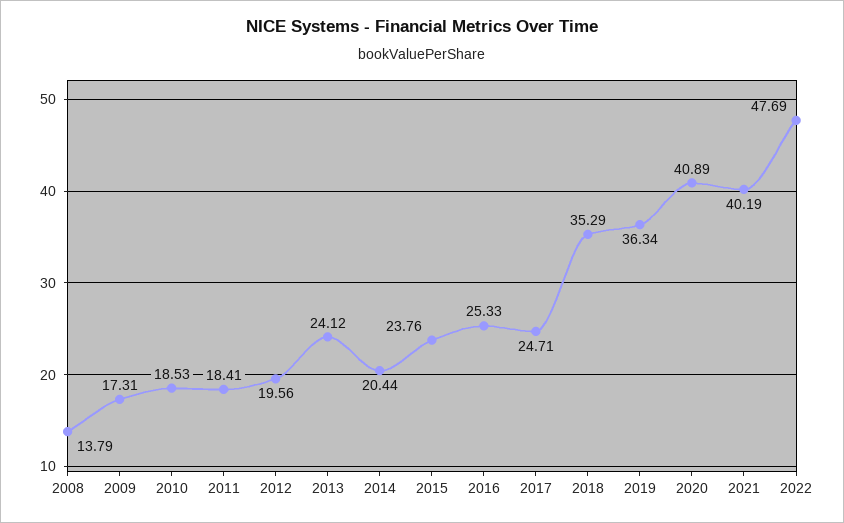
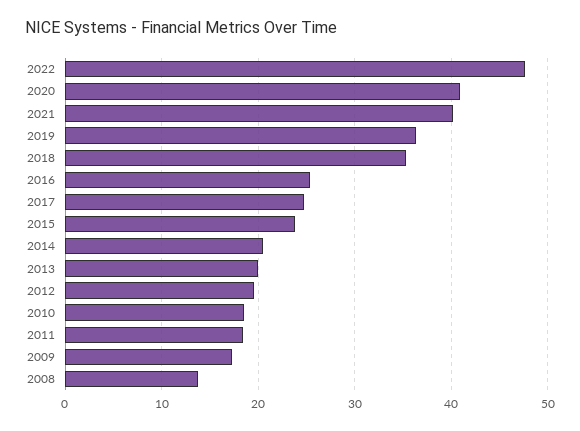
  {
    "2008": 13.79,
    "2009": 17.31,
    "2010": 18.53,
    "2011": 18.41,
    "2012": 19.56,
-   "2013": 24.12,
+   "2013": 20,
    "2014": 20.44,
    "2015": 23.76,
    "2016": 25.33,
    "2017": 24.71,
    "2018": 35.29,
    "2019": 36.34,
    "2020": 40.89,
    "2021": 40.19,
    "2022": 47.69
  }

